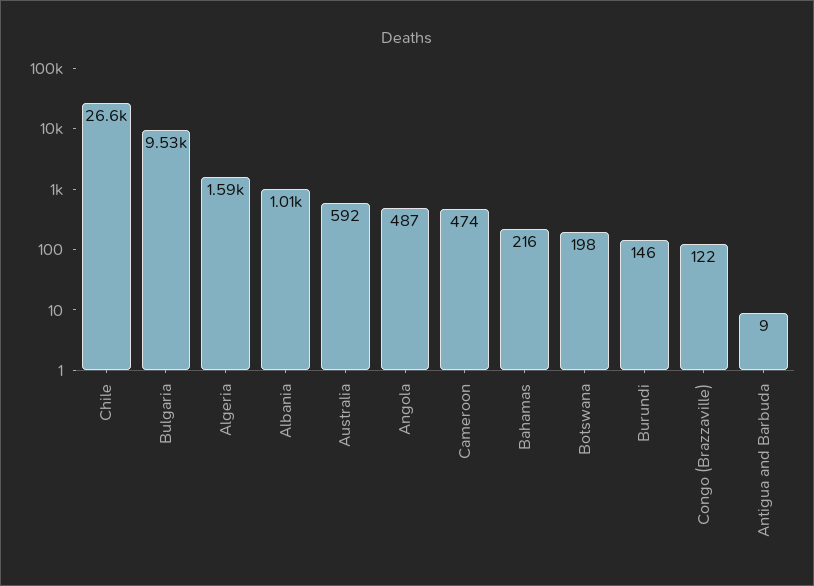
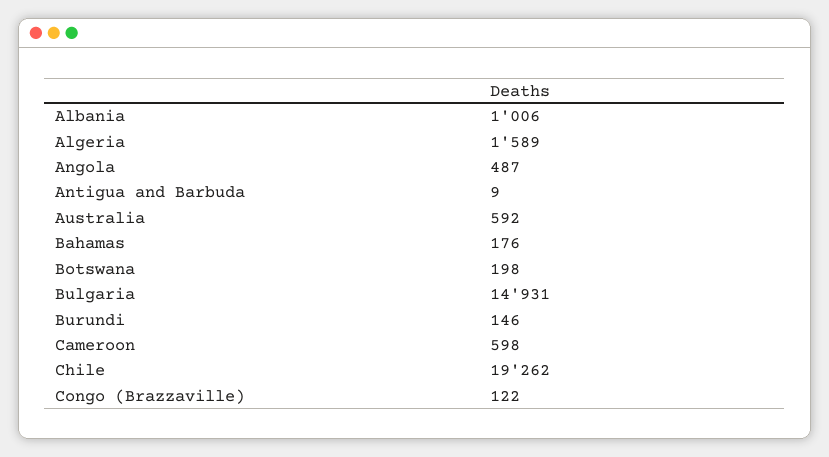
  {
-   "Chile": 26600,
+   "Chile": 19262,
-   "Bulgaria": 9530,
+   "Bulgaria": 14931,
    "Algeria": 1589,
    "Albania": 1006,
    "Australia": 592,
    "Angola": 487,
-   "Cameroon": 474,
+   "Cameroon": 598,
-   "Bahamas": 216,
+   "Bahamas": 176,
    "Botswana": 198,
    "Burundi": 146,
    "Congo (Brazzaville)": 122,
    "Antigua and Barbuda": 9
  }

